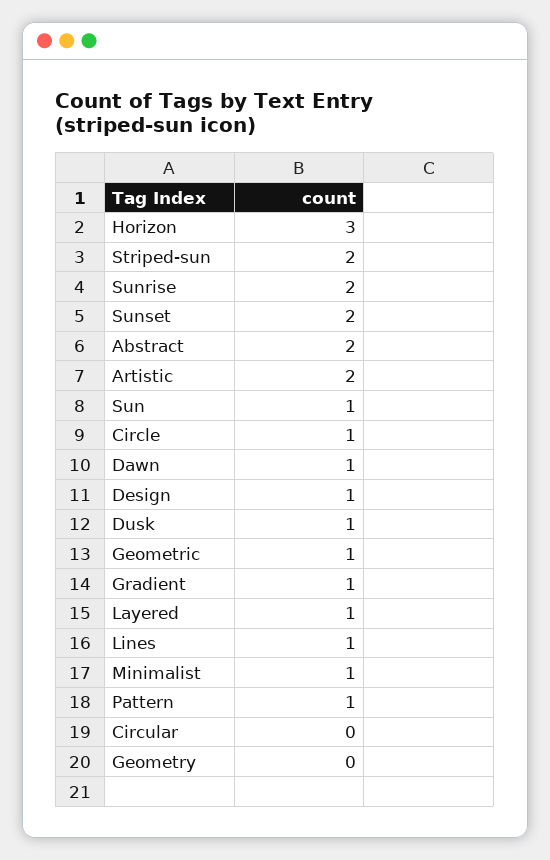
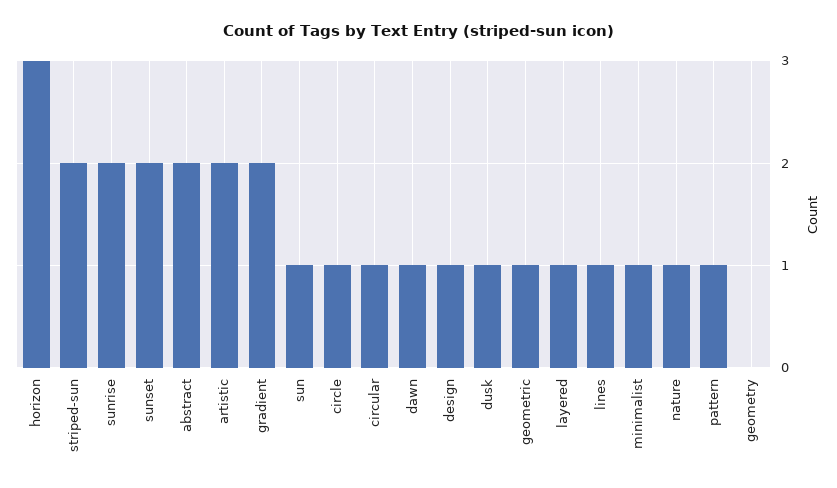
  {
    "Horizon": 3,
    "Striped-sun": 2,
    "Sunrise": 2,
    "Sunset": 2,
    "Abstract": 2,
    "Artistic": 2,
    "Sun": 1,
    "Circle": 1,
    "Dawn": 1,
    "Design": 1,
    "Dusk": 1,
    "Geometric": 1,
-   "Gradient": 1,
+   "Gradient": 2,
    "Layered": 1,
    "Lines": 1,
    "Minimalist": 1,
    "Pattern": 1,
-   "Circular": 0,
+   "Circular": 1,
-   "Geometry": 0
+   "Geometry": 0,
+   "nature": 1
  }

